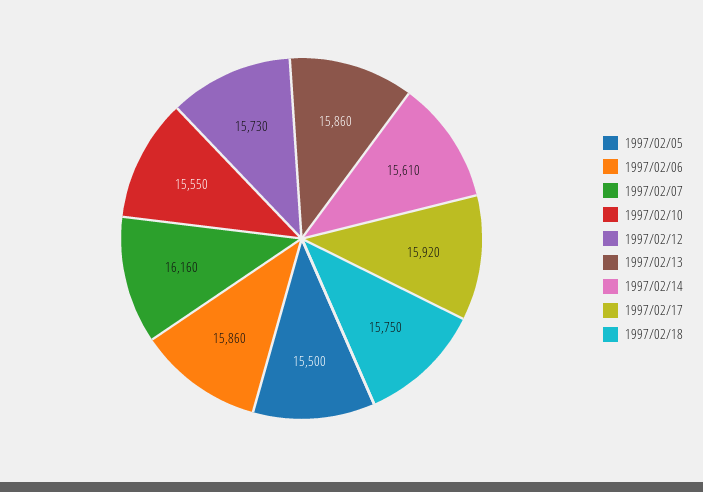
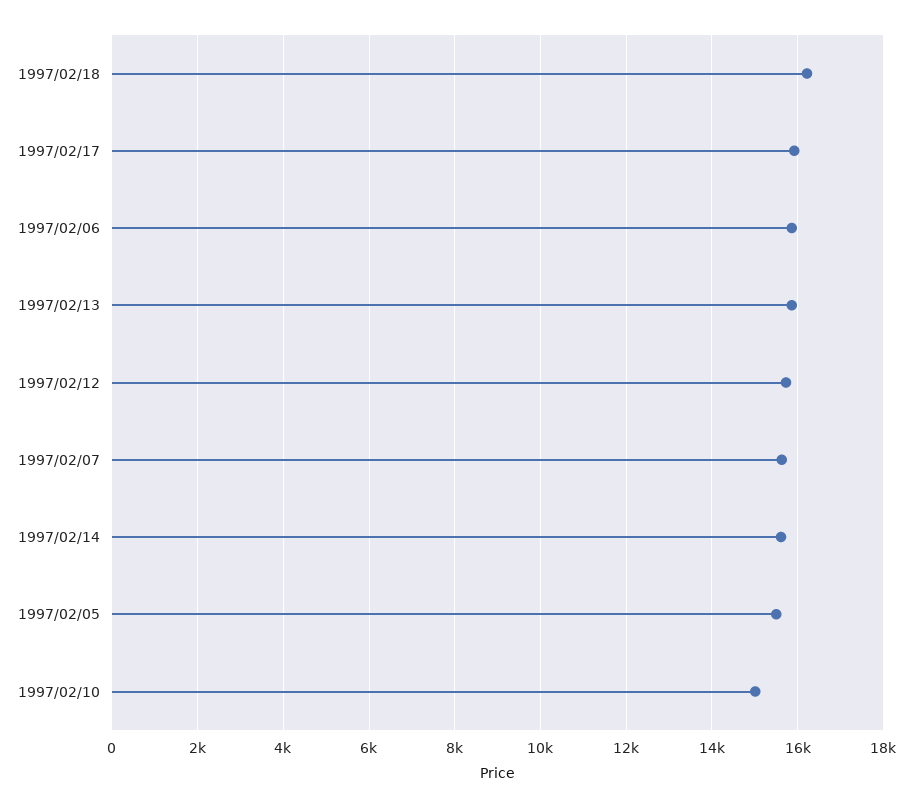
  {
    "1997/02/05": 15500,
    "1997/02/06": 15860,
-   "1997/02/07": 16160,
+   "1997/02/07": 15600,
-   "1997/02/10": 15550,
+   "1997/02/10": 15000,
    "1997/02/12": 15730,
    "1997/02/13": 15860,
    "1997/02/14": 15610,
    "1997/02/17": 15920,
-   "1997/02/18": 15750
+   "1997/02/18": 16200
  }

